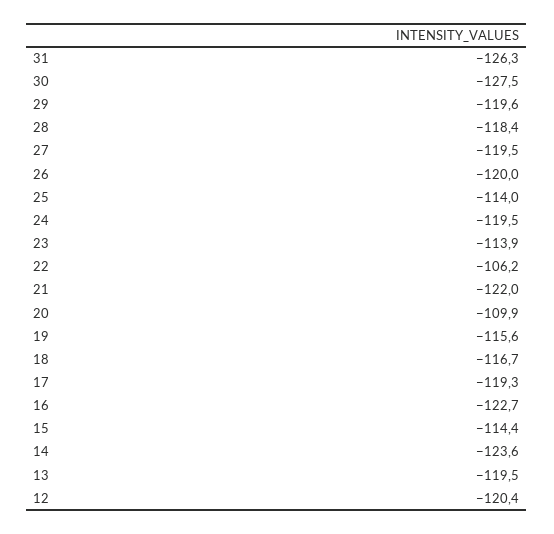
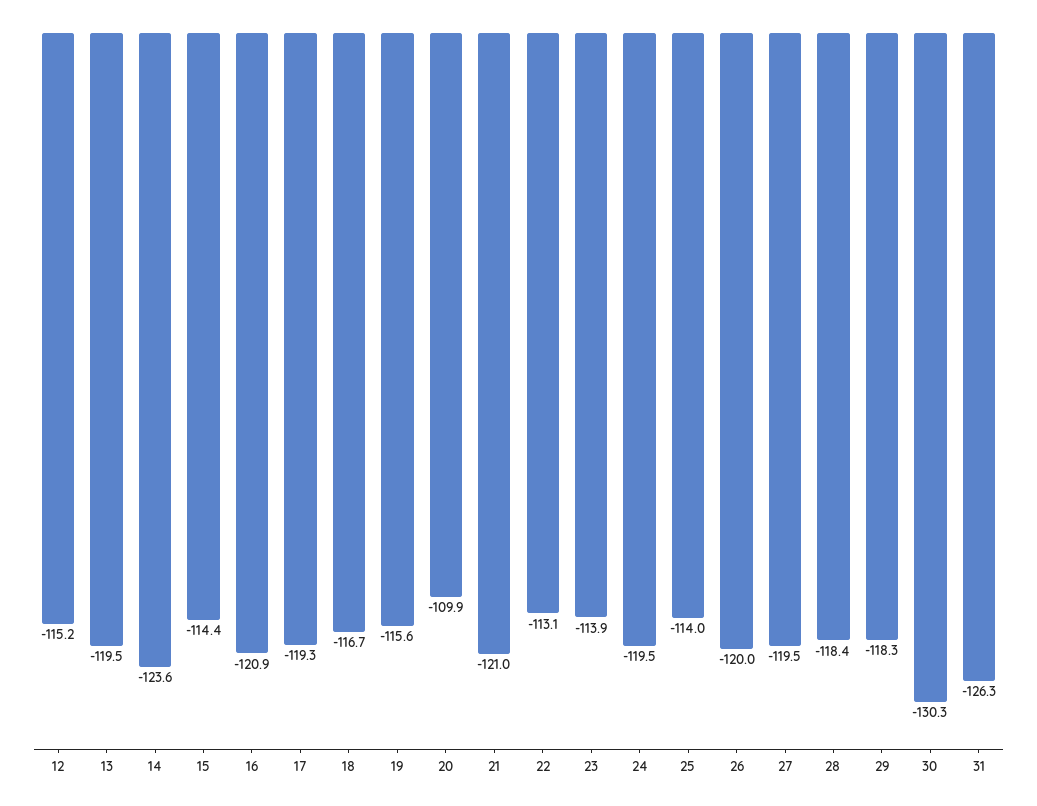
  {
    "31": -126.3,
-   "30": -127.5,
+   "30": -130.3,
-   "29": -119.6,
+   "29": -118.3,
    "28": -118.4,
    "27": -119.5,
    "26": -120,
    "25": -114,
    "24": -119.5,
    "23": -113.9,
-   "22": -106.2,
+   "22": -113.1,
-   "21": -122,
+   "21": -121,
    "20": -109.9,
    "19": -115.6,
    "18": -116.7,
    "17": -119.3,
-   "16": -122.7,
+   "16": -120.9,
    "15": -114.4,
    "14": -123.6,
    "13": -119.5,
-   "12": -120.4
+   "12": -115.2
  }

